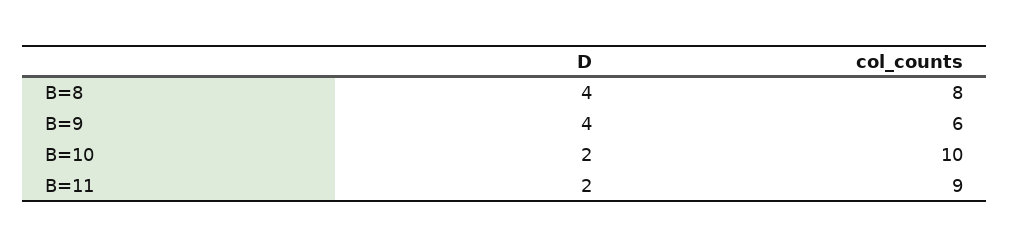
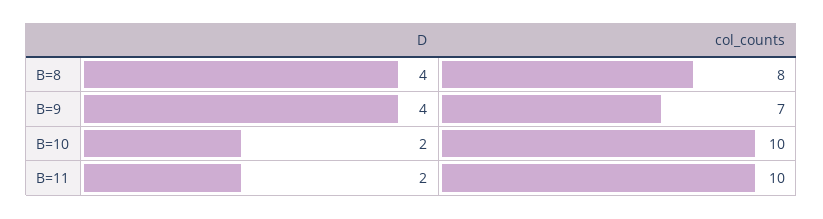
  {
    "D": {
      "B=8": 4,
      "B=9": 4,
      "B=10": 2,
      "B=11": 2
    },
    "col_counts": {
      "B=8": 8,
-     "B=9": 6,
+     "B=9": 7,
      "B=10": 10,
-     "B=11": 9
+     "B=11": 10
    }
  }

